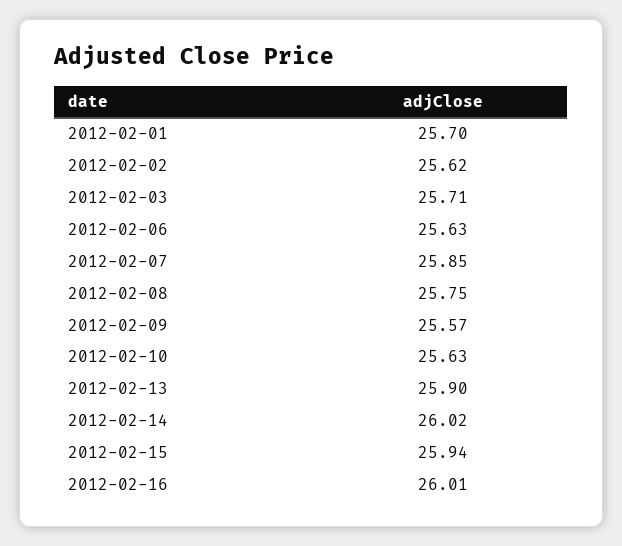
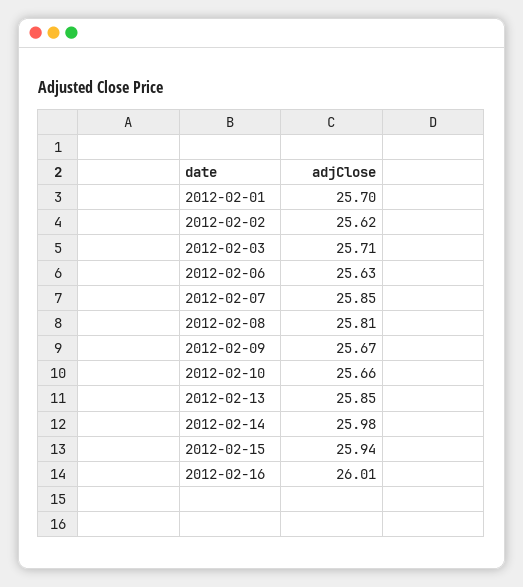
  {
    "2012-02-01": 25.7,
    "2012-02-02": 25.62,
    "2012-02-03": 25.71,
    "2012-02-06": 25.63,
    "2012-02-07": 25.85,
-   "2012-02-08": 25.75,
+   "2012-02-08": 25.81,
-   "2012-02-09": 25.57,
+   "2012-02-09": 25.67,
-   "2012-02-10": 25.63,
+   "2012-02-10": 25.66,
-   "2012-02-13": 25.9,
+   "2012-02-13": 25.85,
-   "2012-02-14": 26.02,
+   "2012-02-14": 25.98,
    "2012-02-15": 25.94,
    "2012-02-16": 26.01
  }

